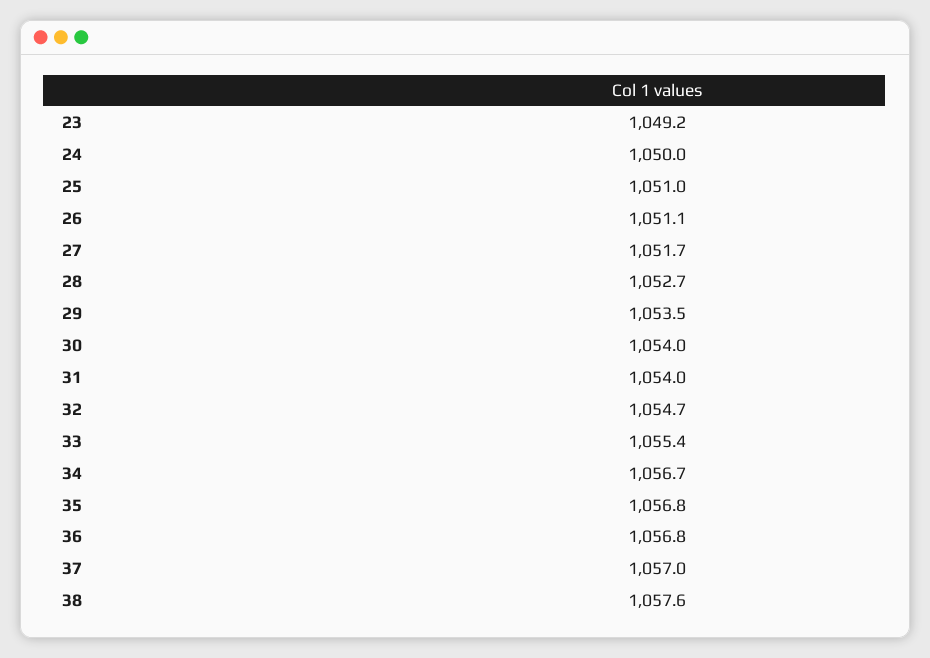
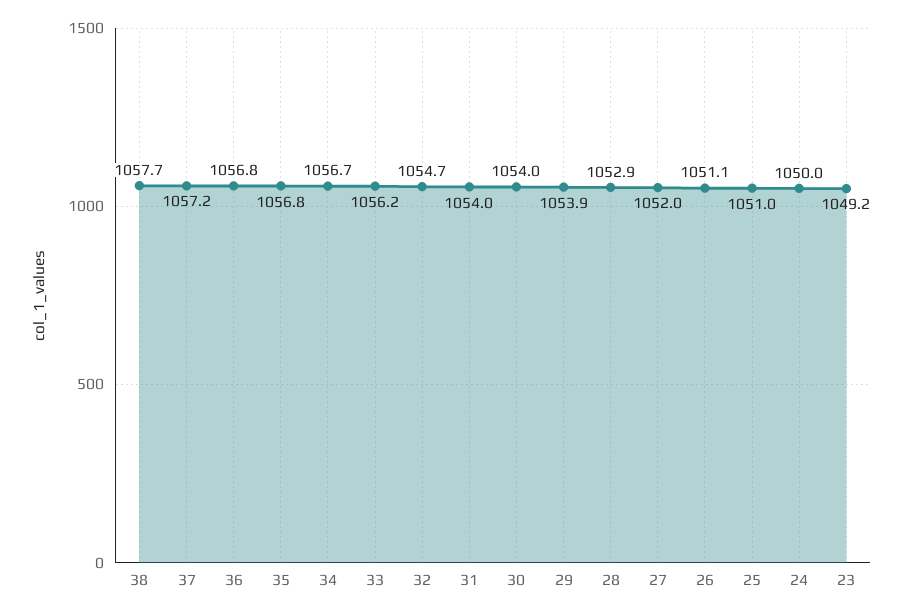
  {
    "23": 1049.2,
    "24": 1050,
    "25": 1051,
    "26": 1051.1,
-   "27": 1051.7,
+   "27": 1052,
-   "28": 1052.7,
+   "28": 1052.9,
-   "29": 1053.5,
+   "29": 1053.9,
    "30": 1054,
    "31": 1054,
    "32": 1054.7,
-   "33": 1055.4,
+   "33": 1056.2,
    "34": 1056.7,
    "35": 1056.8,
    "36": 1056.8,
-   "37": 1057,
+   "37": 1057.2,
-   "38": 1057.6
+   "38": 1057.7
  }

